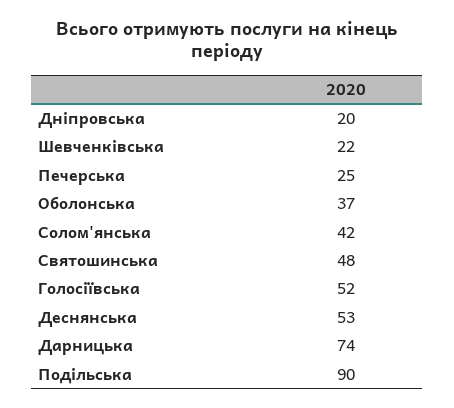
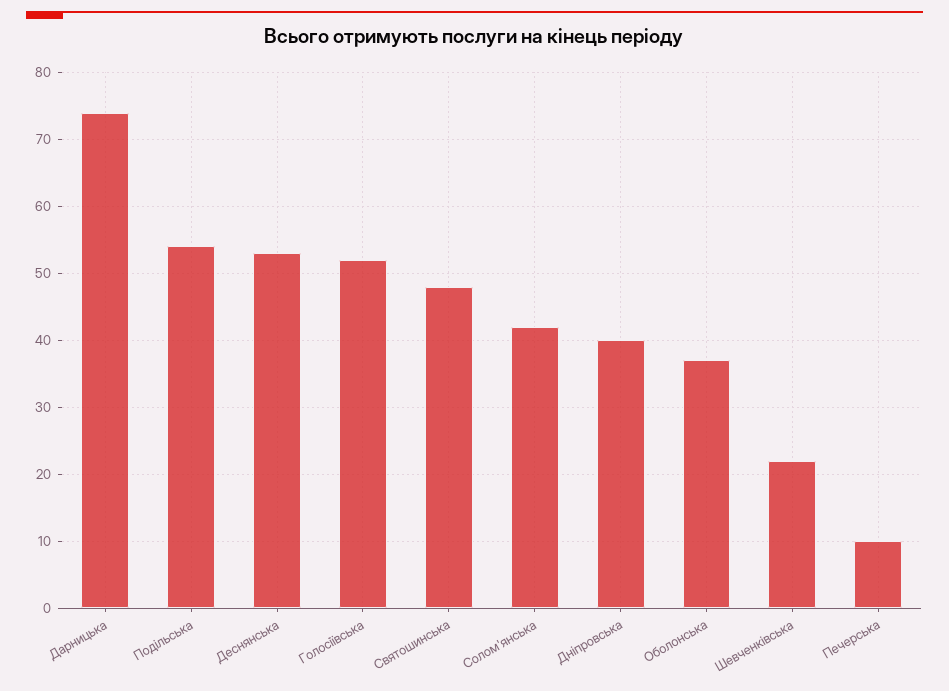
  {
-   "Дніпровська": 20,
+   "Дніпровська": 40,
    "Шевченківська": 22,
-   "Печерська": 25,
+   "Печерська": 10,
    "Оболонська": 37,
    "Солом'янська": 42,
    "Святошинська": 48,
    "Голосіївська": 52,
    "Деснянська": 53,
    "Дарницька": 74,
-   "Подільська": 90
+   "Подільська": 54
  }

